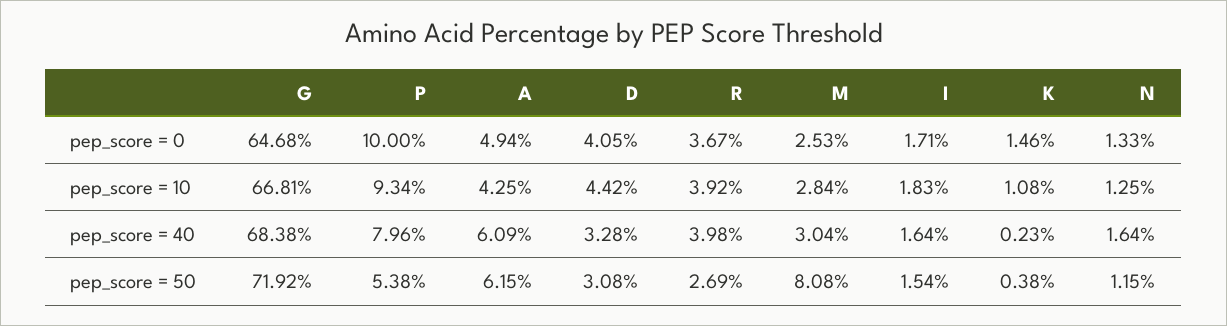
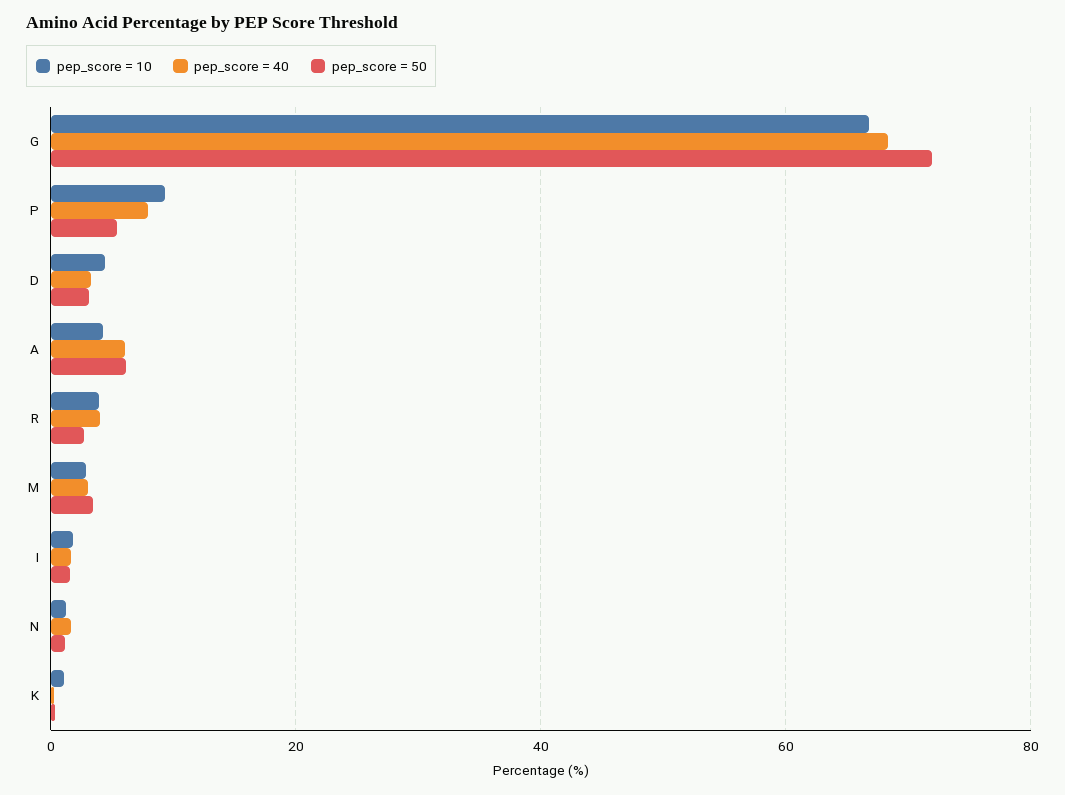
  {
-   "pep_score = 0": {
-     "G": 64.68,
-     "P": 10,
-     "A": 4.94,
-     "D": 4.05,
-     "R": 3.67,
-     "M": 2.53,
-     "I": 1.71,
-     "K": 1.46,
-     "N": 1.33
-   },
    "pep_score = 10": {
      "G": 66.81,
      "P": 9.34,
      "A": 4.25,
      "D": 4.42,
      "R": 3.92,
      "M": 2.84,
      "I": 1.83,
      "K": 1.08,
      "N": 1.25
    },
    "pep_score = 40": {
      "G": 68.38,
      "P": 7.96,
      "A": 6.09,
      "D": 3.28,
      "R": 3.98,
      "M": 3.04,
      "I": 1.64,
      "K": 0.23,
      "N": 1.64
    },
    "pep_score = 50": {
      "G": 71.92,
      "P": 5.38,
      "A": 6.15,
      "D": 3.08,
      "R": 2.69,
-     "M": 8.08,
+     "M": 4,
      "I": 1.54,
      "K": 0.38,
      "N": 1.15
    }
  }

